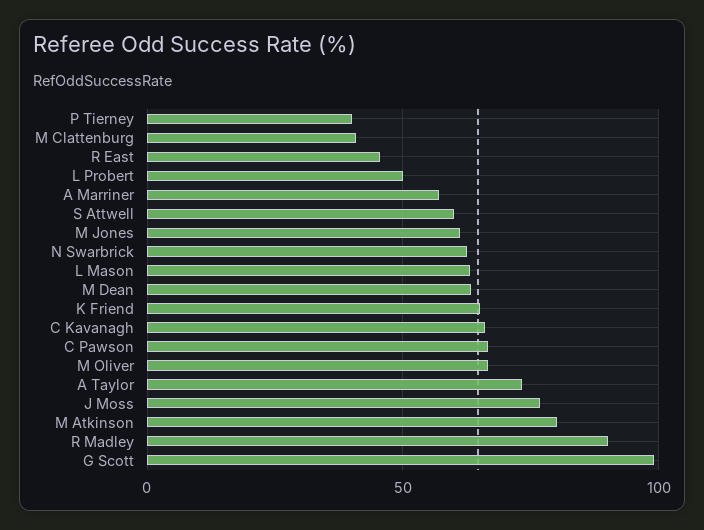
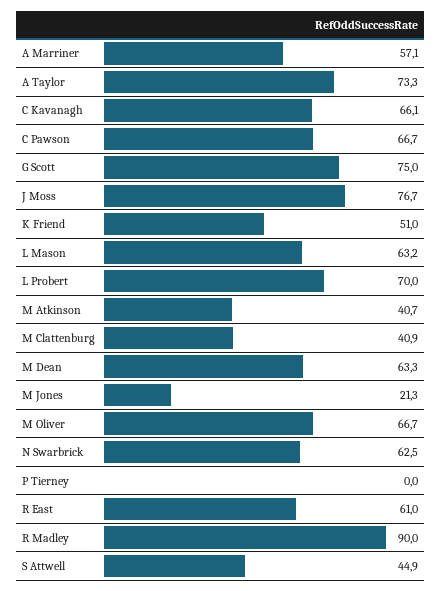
  {
-   "P Tierney": 40,
+   "P Tierney": 0,
    "M Clattenburg": 40.9,
-   "R East": 45,
+   "R East": 61,
-   "L Probert": 50,
+   "L Probert": 70,
    "A Marriner": 57.1,
-   "S Attwell": 60,
+   "S Attwell": 44.9,
-   "M Jones": 60,
+   "M Jones": 21.3,
    "N Swarbrick": 62.5,
    "L Mason": 63.2,
    "M Dean": 63.3,
-   "K Friend": 65,
+   "K Friend": 51,
    "C Kavanagh": 66.1,
    "C Pawson": 66.7,
    "M Oliver": 66.7,
    "A Taylor": 73.3,
    "J Moss": 76.7,
-   "M Atkinson": 80,
+   "M Atkinson": 40.7,
    "R Madley": 90,
-   "G Scott": 100
+   "G Scott": 75
  }

